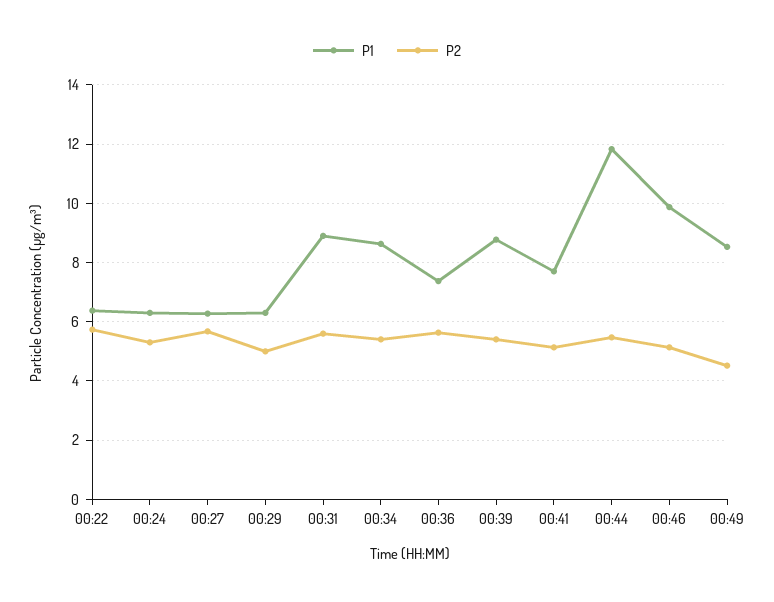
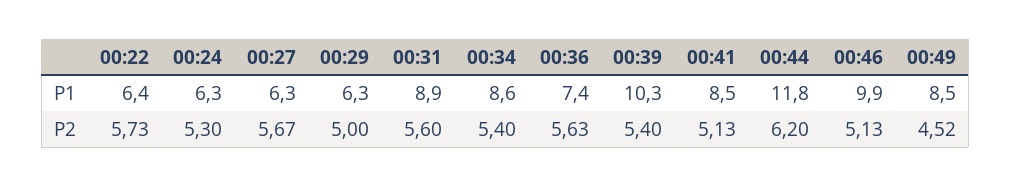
  {
    "P1": {
      "00:22": 6.4,
      "00:24": 6.3,
      "00:27": 6.3,
      "00:29": 6.3,
      "00:31": 8.9,
      "00:34": 8.6,
      "00:36": 7.4,
-     "00:39": 8.75,
+     "00:39": 10.3,
-     "00:41": 7.75,
+     "00:41": 8.5,
      "00:44": 11.8,
      "00:46": 9.9,
      "00:49": 8.5
    },
    "P2": {
      "00:22": 5.73,
      "00:24": 5.3,
      "00:27": 5.67,
      "00:29": 5,
      "00:31": 5.6,
      "00:34": 5.4,
      "00:36": 5.63,
      "00:39": 5.4,
      "00:41": 5.13,
-     "00:44": 5.5,
+     "00:44": 6.2,
      "00:46": 5.13,
      "00:49": 4.52
    }
  }

